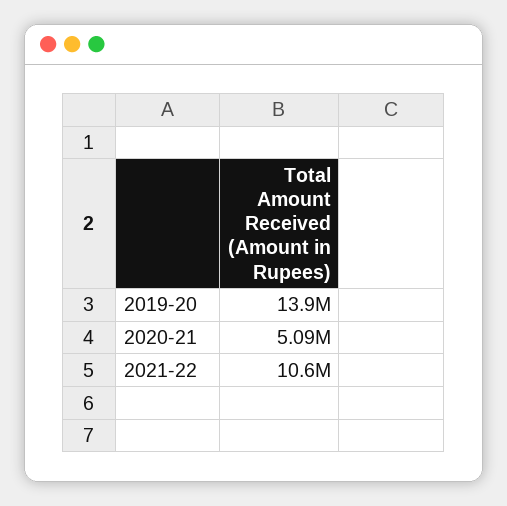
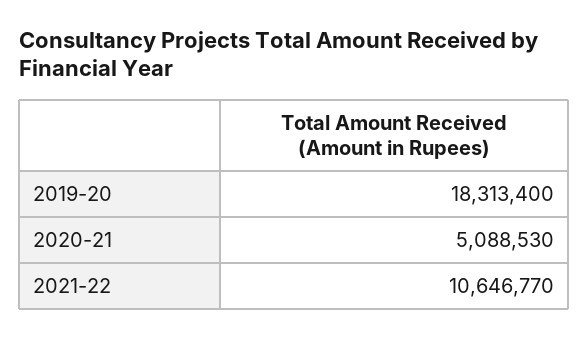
  {
-   "2019-20": 13900000,
+   "2019-20": 18313400,
    "2020-21": 5088530,
    "2021-22": 10646770
  }

